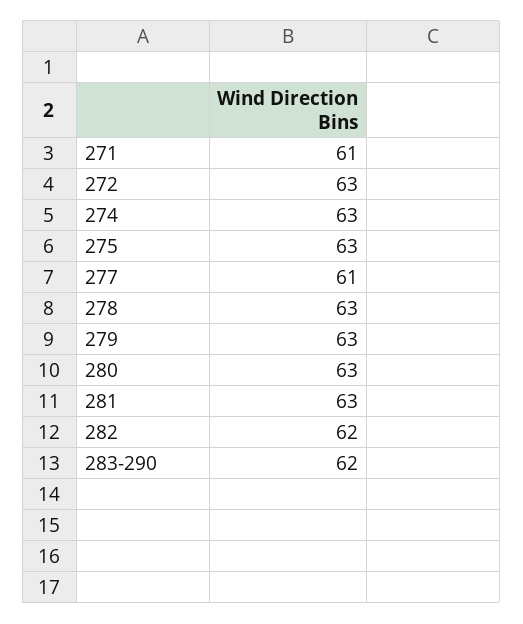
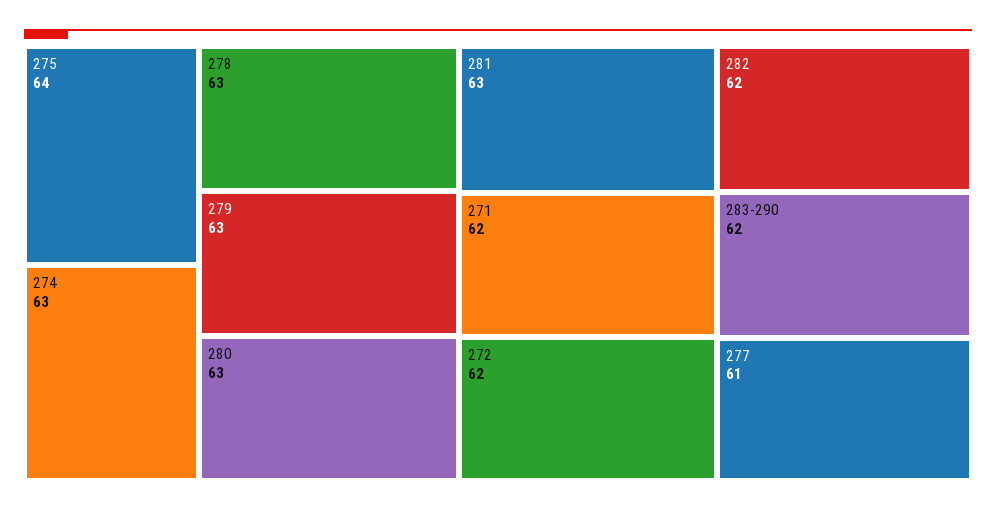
  {
-   "271": 61,
+   "271": 62,
-   "272": 63,
+   "272": 62,
    "274": 63,
-   "275": 63,
+   "275": 64,
    "277": 61,
    "278": 63,
    "279": 63,
    "280": 63,
    "281": 63,
    "282": 62,
    "283-290": 62
  }

